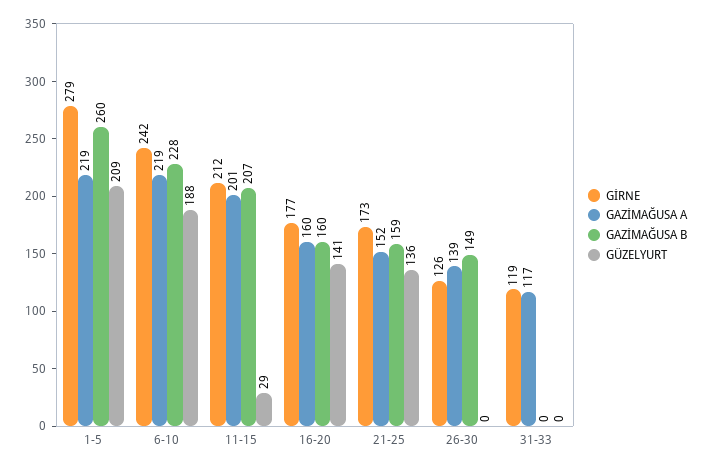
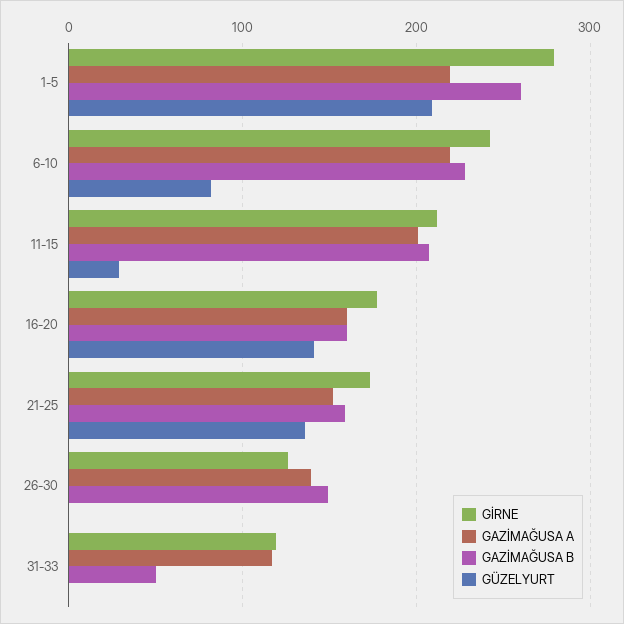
  {
    "GİRNE": {
      "1-5": 279,
      "6-10": 242,
      "11-15": 212,
      "16-20": 177,
      "21-25": 173,
      "26-30": 126,
      "31-33": 119
    },
    "GAZİMAĞUSA A": {
      "1-5": 219,
      "6-10": 219,
      "11-15": 201,
      "16-20": 160,
      "21-25": 152,
      "26-30": 139,
      "31-33": 117
    },
    "GAZİMAĞUSA B": {
      "1-5": 260,
      "6-10": 228,
      "11-15": 207,
      "16-20": 160,
      "21-25": 159,
      "26-30": 149,
-     "31-33": 0
+     "31-33": 50
    },
    "GÜZELYURT": {
      "1-5": 209,
-     "6-10": 188,
+     "6-10": 80,
      "11-15": 29,
      "16-20": 141,
      "21-25": 136,
      "26-30": 0,
      "31-33": 0
    }
  }

